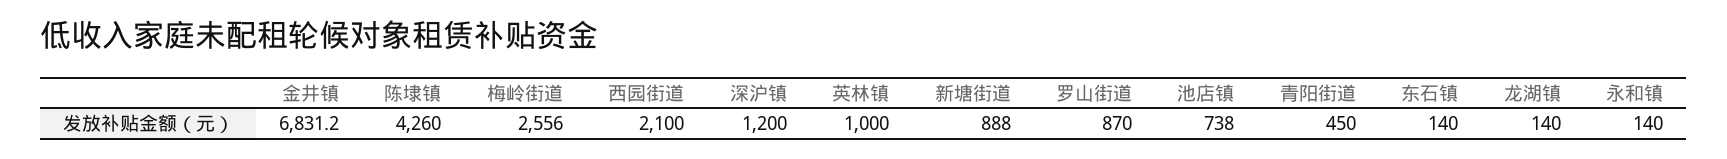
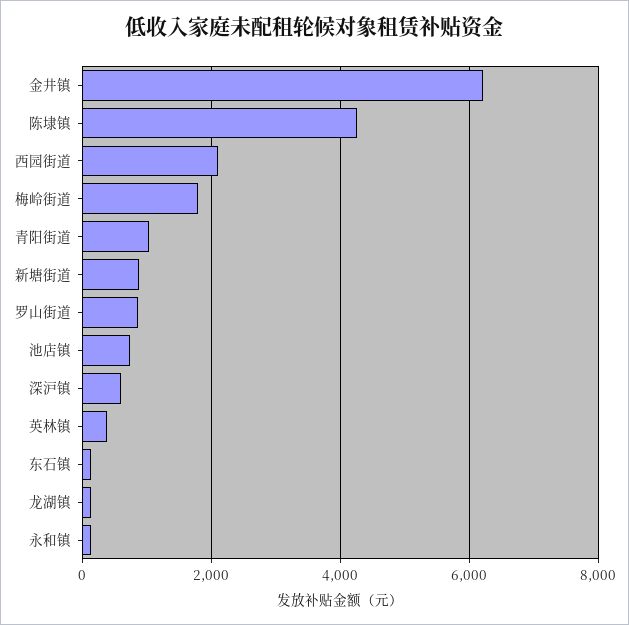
  {
-   "金井镇": 6831.2,
+   "金井镇": 6200,
    "陈埭镇": 4260,
-   "梅岭街道": 2556,
+   "梅岭街道": 1800,
    "西园街道": 2100,
-   "深沪镇": 1200,
+   "深沪镇": 600,
-   "英林镇": 1000,
+   "英林镇": 400,
    "新塘街道": 888,
    "罗山街道": 870,
    "池店镇": 738,
-   "青阳街道": 450,
+   "青阳街道": 1000,
    "东石镇": 140,
    "龙湖镇": 140,
    "永和镇": 140
  }

